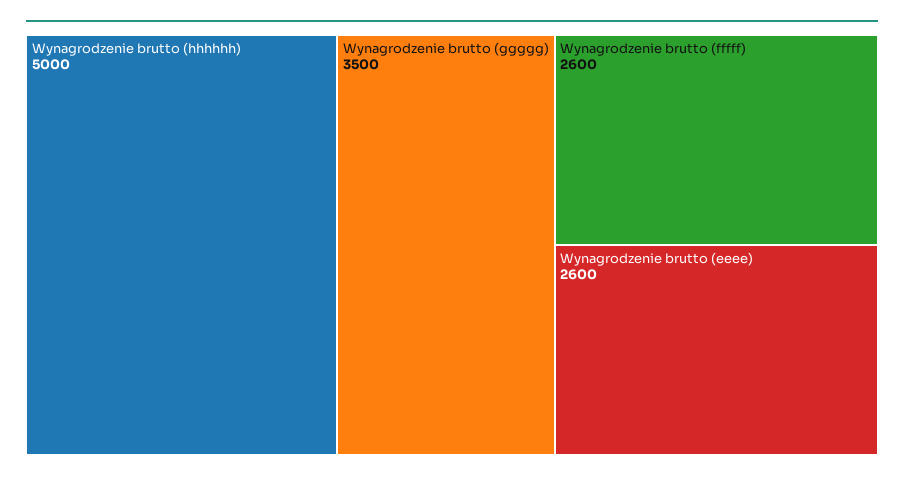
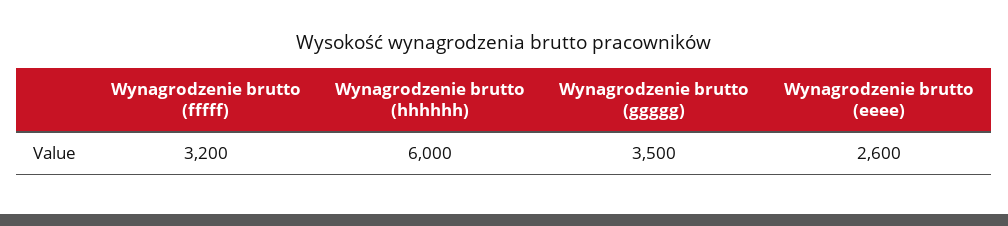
  {
-   "Wynagrodzenie brutto (hhhhhh)": 5000,
+   "Wynagrodzenie brutto (hhhhhh)": 6000,
    "Wynagrodzenie brutto (ggggg)": 3500,
-   "Wynagrodzenie brutto (fffff)": 2600,
+   "Wynagrodzenie brutto (fffff)": 3200,
    "Wynagrodzenie brutto (eeee)": 2600
  }

